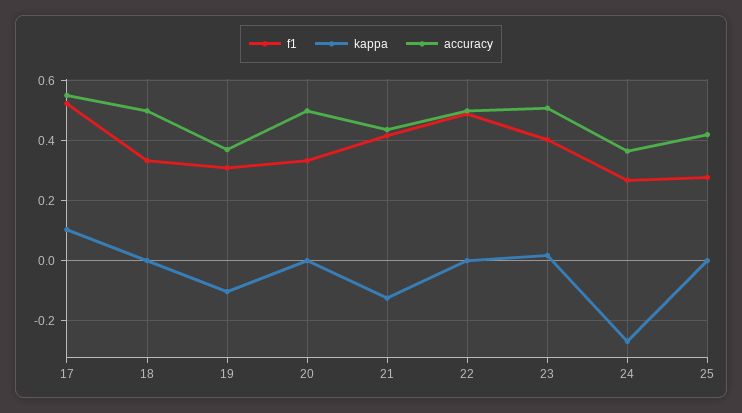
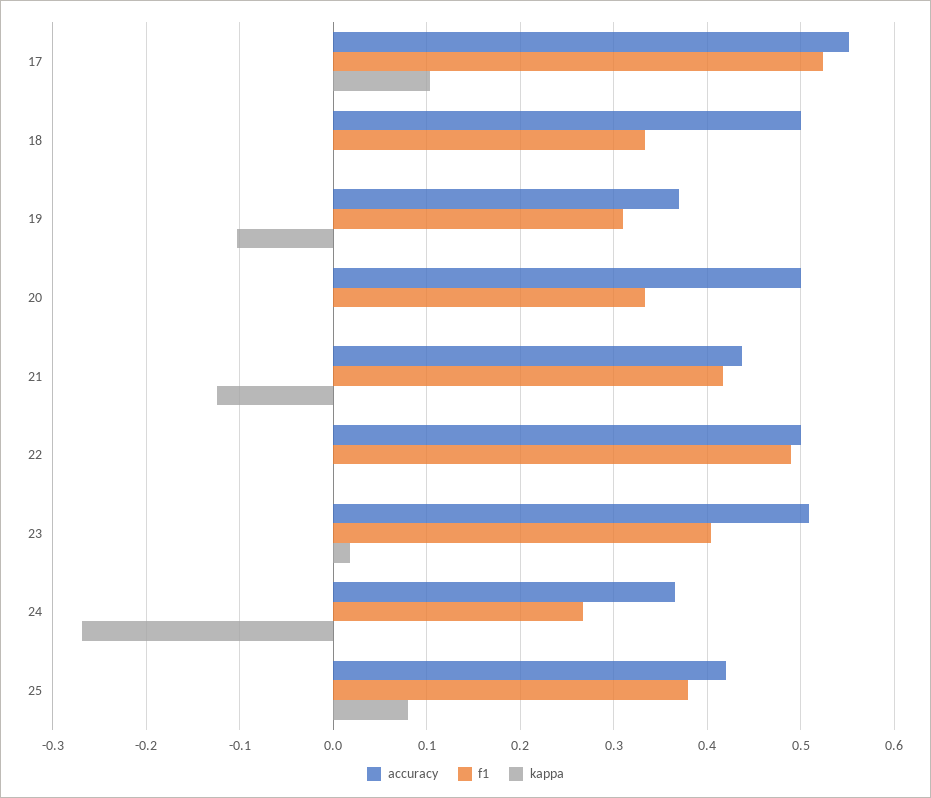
  {
    "f1": {
      "17": 0.52,
      "18": 0.33,
      "19": 0.31,
      "20": 0.33,
      "21": 0.42,
      "22": 0.49,
      "23": 0.4,
      "24": 0.27,
-     "25": 0.275
+     "25": 0.38
    },
    "kappa": {
      "17": 0.1,
      "18": 0,
      "19": -0.1,
      "20": 0,
      "21": -0.13,
      "22": 0,
      "23": 0.02,
      "24": -0.27,
-     "25": 0
+     "25": 0.08
    },
    "accuracy": {
      "17": 0.55,
      "18": 0.5,
      "19": 0.37,
      "20": 0.5,
      "21": 0.44,
      "22": 0.5,
      "23": 0.51,
      "24": 0.37,
      "25": 0.42
    }
  }

